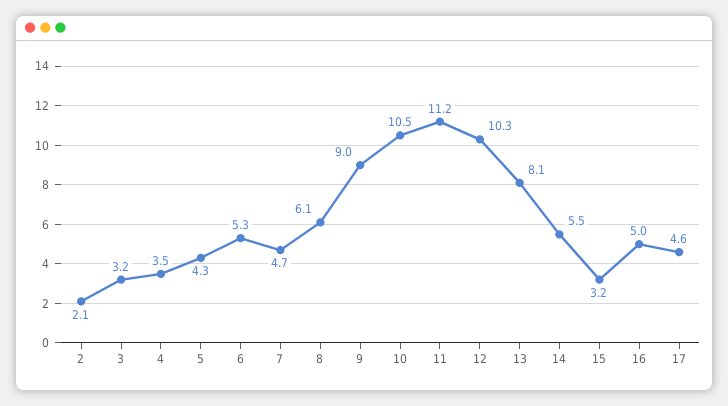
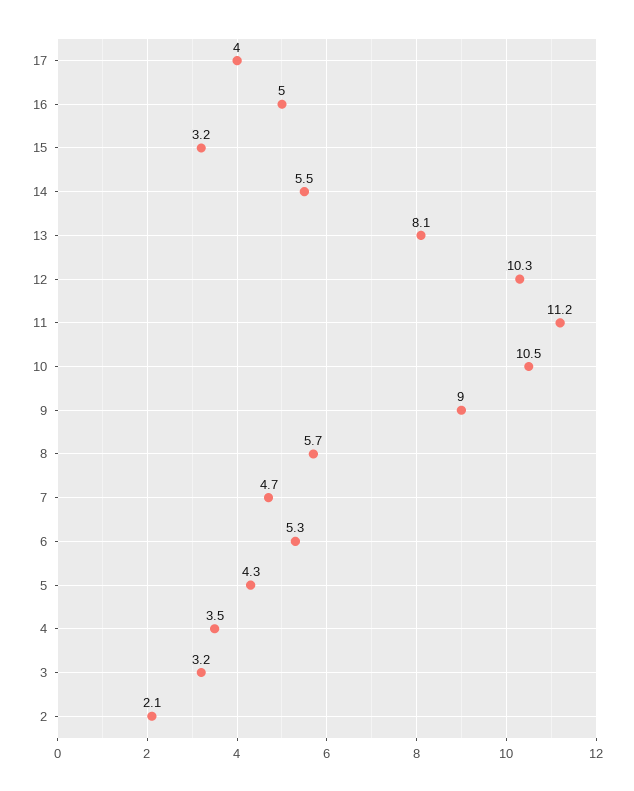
  {
    "2": 2.1,
    "3": 3.2,
    "4": 3.5,
    "5": 4.3,
    "6": 5.3,
    "7": 4.7,
-   "8": 6.1,
+   "8": 5.7,
    "9": 9,
    "10": 10.5,
    "11": 11.2,
    "12": 10.3,
    "13": 8.1,
    "14": 5.5,
    "15": 3.2,
    "16": 5,
-   "17": 4.6
+   "17": 4
  }

